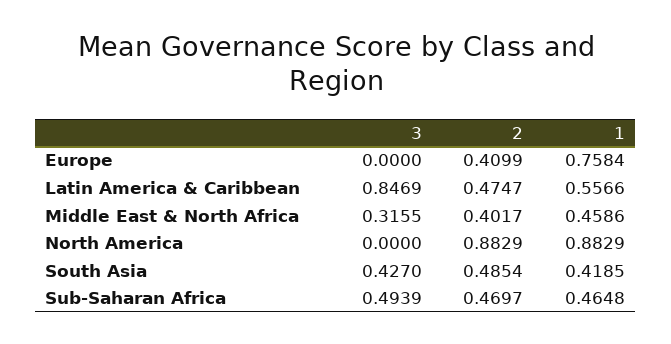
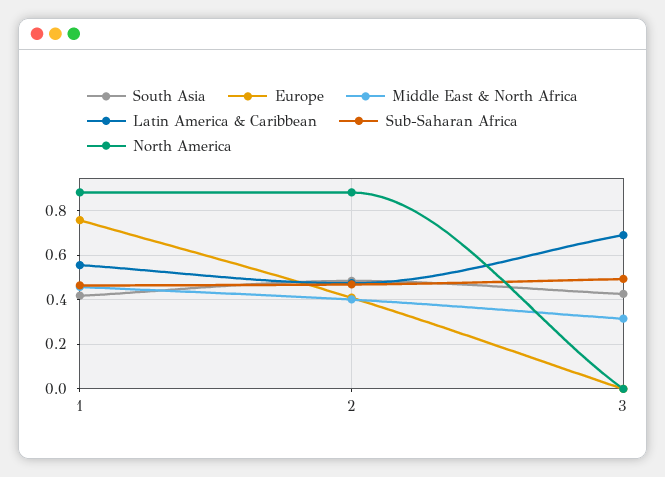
  {
    "Europe": {
      "3": 0,
      "2": 0.4099,
      "1": 0.7584
    },
    "Latin America & Caribbean": {
-     "3": 0.8469,
+     "3": 0.7,
      "2": 0.4747,
      "1": 0.5566
    },
    "Middle East & North Africa": {
      "3": 0.3155,
      "2": 0.4017,
      "1": 0.4586
    },
    "North America": {
      "3": 0,
      "2": 0.8829,
      "1": 0.8829
    },
    "South Asia": {
      "3": 0.427,
      "2": 0.4854,
      "1": 0.4185
    },
    "Sub-Saharan Africa": {
      "3": 0.4939,
      "2": 0.4697,
      "1": 0.4648
    }
  }

